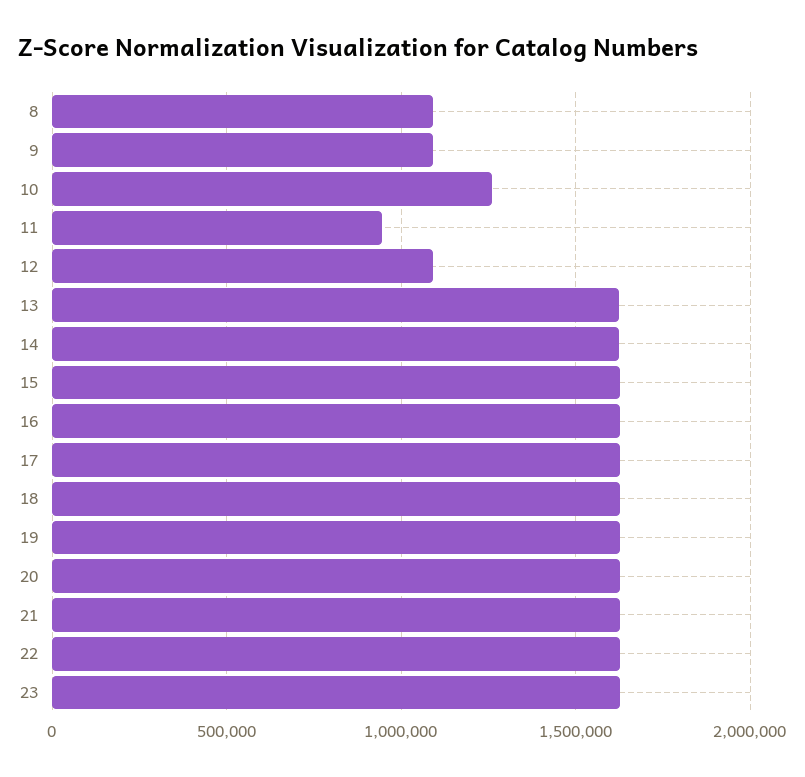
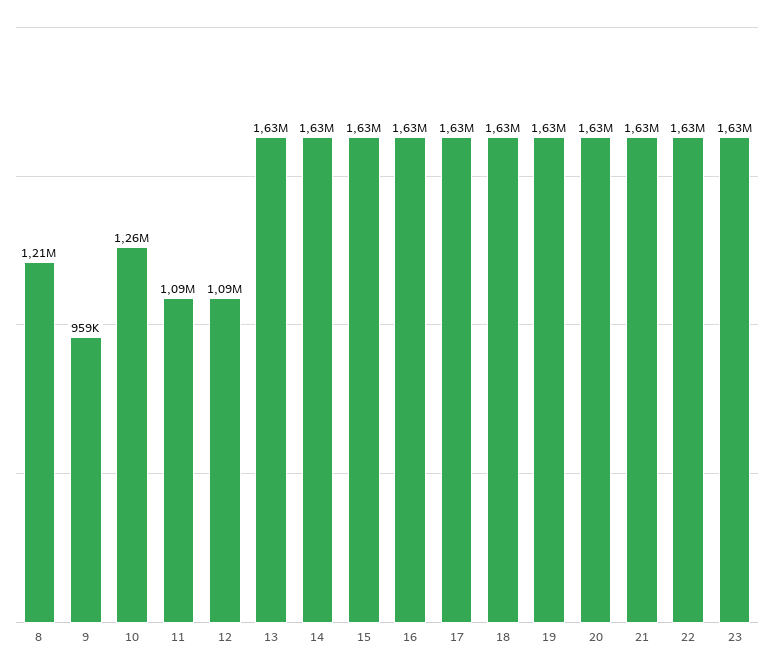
  {
-   "8": 1100000,
+   "8": 1210000,
-   "9": 1100000,
+   "9": 959000,
    "10": 1260000,
-   "11": 950000,
+   "11": 1090000,
    "12": 1090000,
    "13": 1630000,
    "14": 1630000,
    "15": 1630000,
    "16": 1630000,
    "17": 1630000,
    "18": 1630000,
    "19": 1630000,
    "20": 1630000,
    "21": 1630000,
    "22": 1630000,
    "23": 1630000
  }

